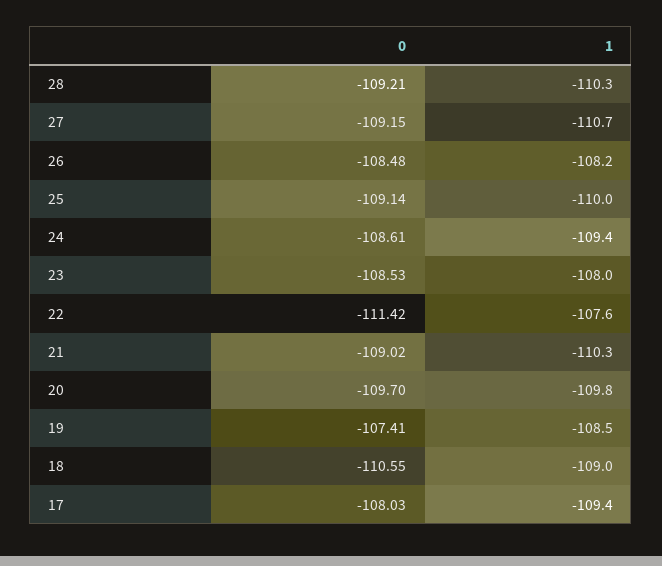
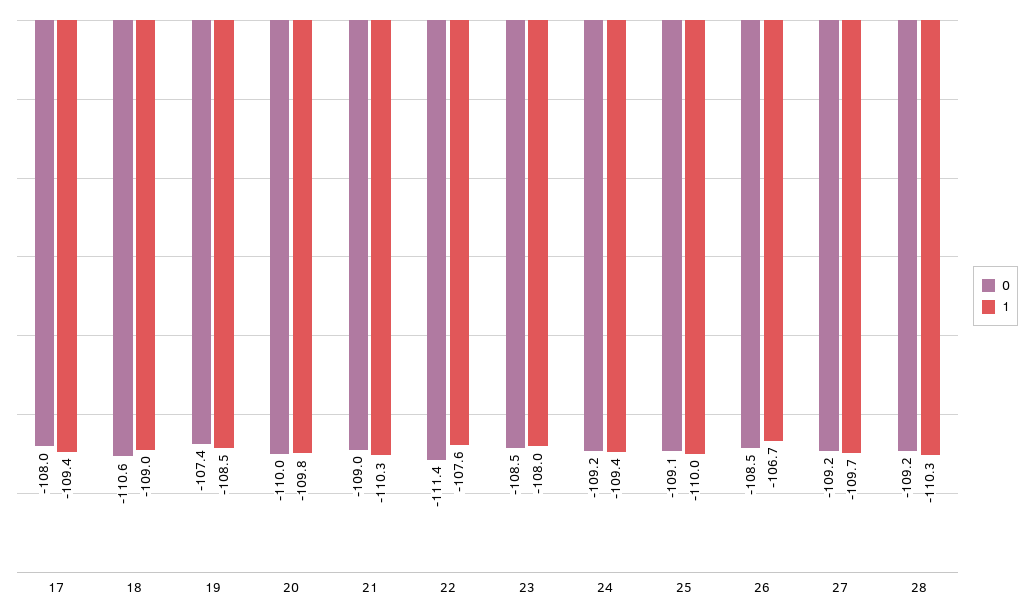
  {
    "0": {
      "28": -109.21,
      "27": -109.15,
      "26": -108.48,
      "25": -109.14,
-     "24": -108.61,
+     "24": -109.2,
      "23": -108.53,
      "22": -111.42,
      "21": -109.02,
-     "20": -109.7,
+     "20": -110,
      "19": -107.41,
      "18": -110.55,
      "17": -108.03
    },
    "1": {
      "28": -110.3,
-     "27": -110.7,
+     "27": -109.7,
-     "26": -108.2,
+     "26": -106.7,
      "25": -110,
      "24": -109.4,
      "23": -108,
      "22": -107.6,
      "21": -110.3,
      "20": -109.8,
      "19": -108.5,
      "18": -109,
      "17": -109.4
    }
  }

